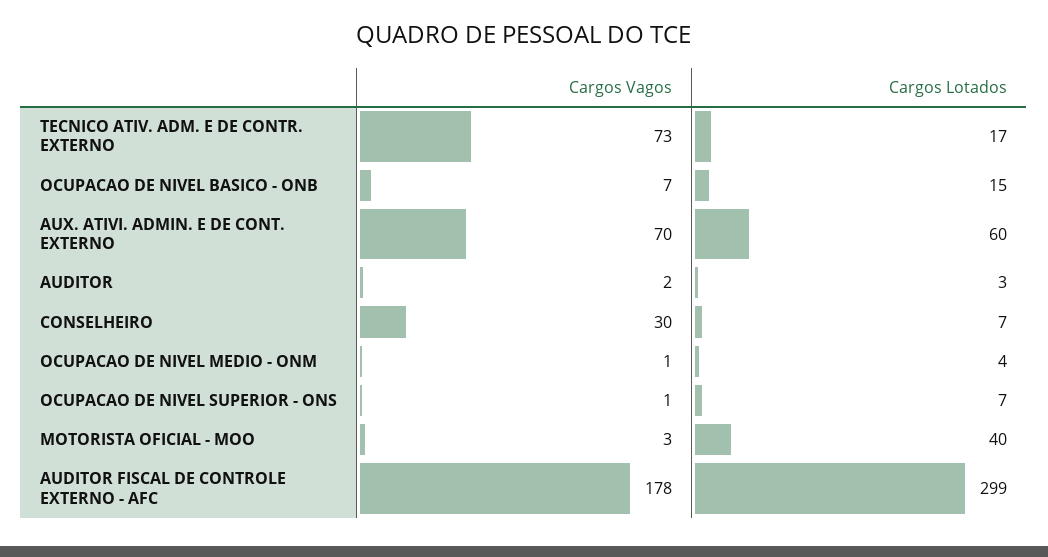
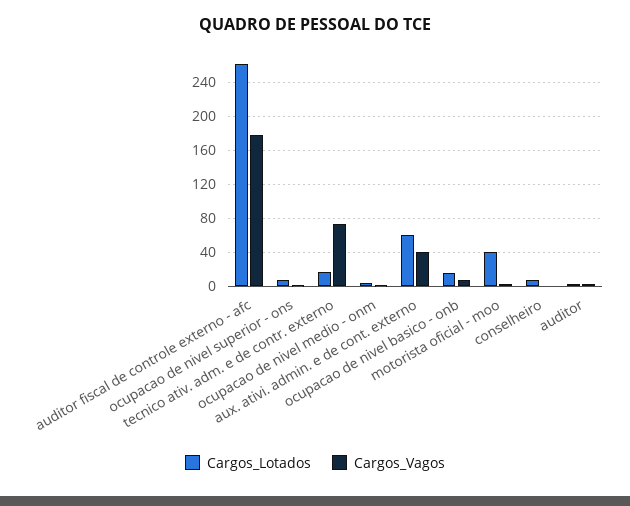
  {
    "Cargos Vagos": {
      "TECNICO ATIV. ADM. E DE CONTR. EXTERNO": 73,
      "OCUPACAO DE NIVEL BASICO - ONB": 7,
-     "AUX. ATIVI. ADMIN. E DE CONT. EXTERNO": 70,
+     "AUX. ATIVI. ADMIN. E DE CONT. EXTERNO": 40,
      "AUDITOR": 2,
-     "CONSELHEIRO": 30,
+     "CONSELHEIRO": 0,
      "OCUPACAO DE NIVEL MEDIO - ONM": 1,
      "OCUPACAO DE NIVEL SUPERIOR - ONS": 1,
      "MOTORISTA OFICIAL - MOO": 3,
      "AUDITOR FISCAL DE CONTROLE EXTERNO - AFC": 178
    },
    "Cargos Lotados": {
      "TECNICO ATIV. ADM. E DE CONTR. EXTERNO": 17,
      "OCUPACAO DE NIVEL BASICO - ONB": 15,
      "AUX. ATIVI. ADMIN. E DE CONT. EXTERNO": 60,
      "AUDITOR": 3,
      "CONSELHEIRO": 7,
      "OCUPACAO DE NIVEL MEDIO - ONM": 4,
      "OCUPACAO DE NIVEL SUPERIOR - ONS": 7,
      "MOTORISTA OFICIAL - MOO": 40,
-     "AUDITOR FISCAL DE CONTROLE EXTERNO - AFC": 299
+     "AUDITOR FISCAL DE CONTROLE EXTERNO - AFC": 260
    }
  }

